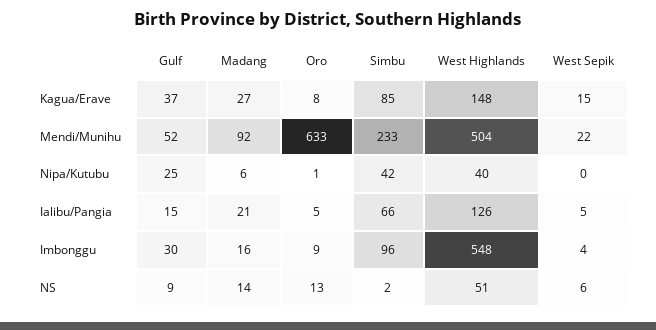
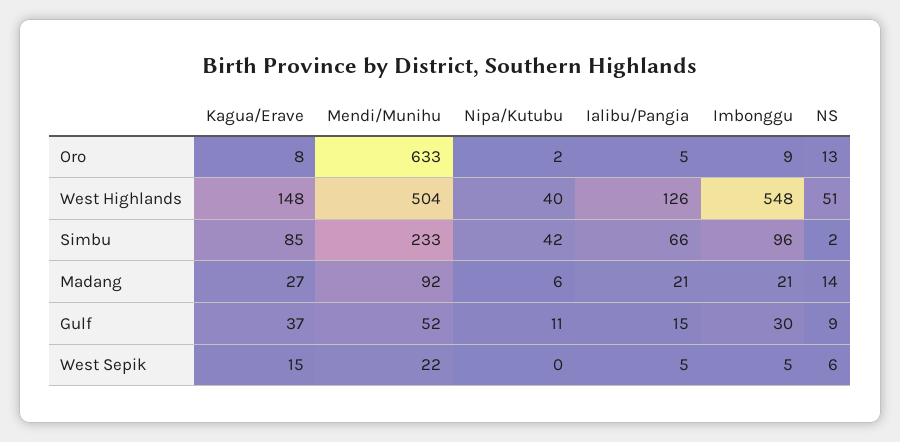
  {
    "Gulf": {
      "Kagua/Erave": 37,
      "Mendi/Munihu": 52,
-     "Nipa/Kutubu": 25,
+     "Nipa/Kutubu": 11,
      "Ialibu/Pangia": 15,
      "Imbonggu": 30,
      "NS": 9
    },
    "Madang": {
      "Kagua/Erave": 27,
      "Mendi/Munihu": 92,
      "Nipa/Kutubu": 6,
      "Ialibu/Pangia": 21,
-     "Imbonggu": 16,
+     "Imbonggu": 21,
      "NS": 14
    },
    "Oro": {
      "Kagua/Erave": 8,
      "Mendi/Munihu": 633,
-     "Nipa/Kutubu": 1,
+     "Nipa/Kutubu": 2,
      "Ialibu/Pangia": 5,
      "Imbonggu": 9,
      "NS": 13
    },
    "Simbu": {
      "Kagua/Erave": 85,
      "Mendi/Munihu": 233,
      "Nipa/Kutubu": 42,
      "Ialibu/Pangia": 66,
      "Imbonggu": 96,
      "NS": 2
    },
    "West Highlands": {
      "Kagua/Erave": 148,
      "Mendi/Munihu": 504,
      "Nipa/Kutubu": 40,
      "Ialibu/Pangia": 126,
      "Imbonggu": 548,
      "NS": 51
    },
    "West Sepik": {
      "Kagua/Erave": 15,
      "Mendi/Munihu": 22,
      "Nipa/Kutubu": 0,
      "Ialibu/Pangia": 5,
-     "Imbonggu": 4,
+     "Imbonggu": 5,
      "NS": 6
    }
  }

